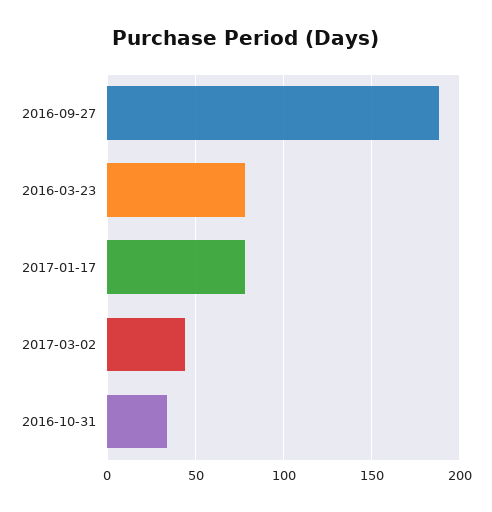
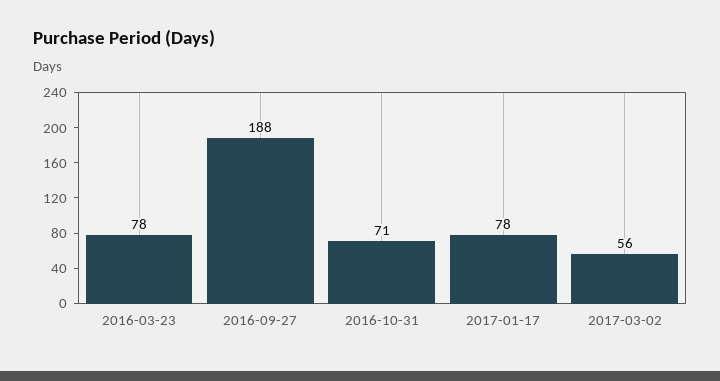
  {
    "2016-09-27": 188,
    "2016-03-23": 78,
    "2017-01-17": 78,
-   "2017-03-02": 45,
+   "2017-03-02": 56,
-   "2016-10-31": 35
+   "2016-10-31": 71
  }

